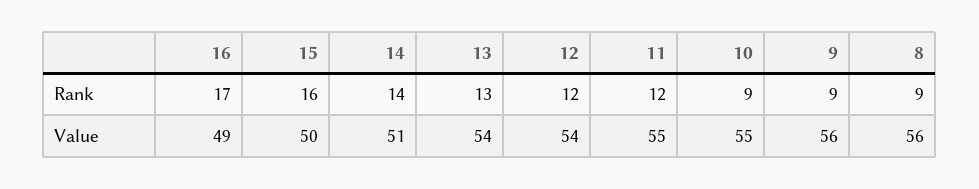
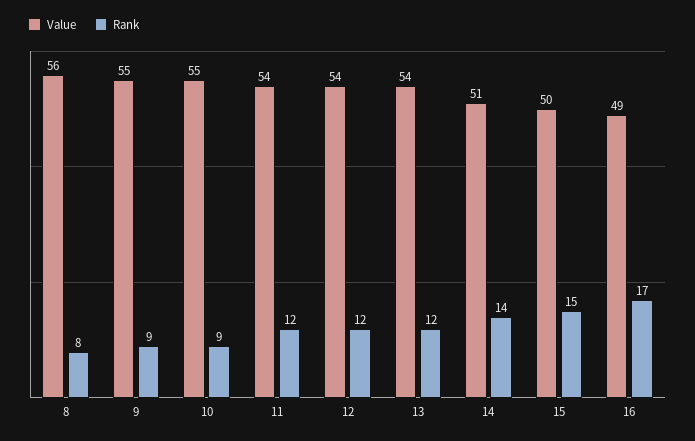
  {
    "Rank": {
      "16": 17,
-     "15": 16,
+     "15": 15,
      "14": 14,
-     "13": 13,
+     "13": 12,
      "12": 12,
      "11": 12,
      "10": 9,
      "9": 9,
-     "8": 9
+     "8": 8
    },
    "Value": {
      "16": 49,
      "15": 50,
      "14": 51,
      "13": 54,
      "12": 54,
-     "11": 55,
+     "11": 54,
      "10": 55,
-     "9": 56,
+     "9": 55,
      "8": 56
    }
  }

